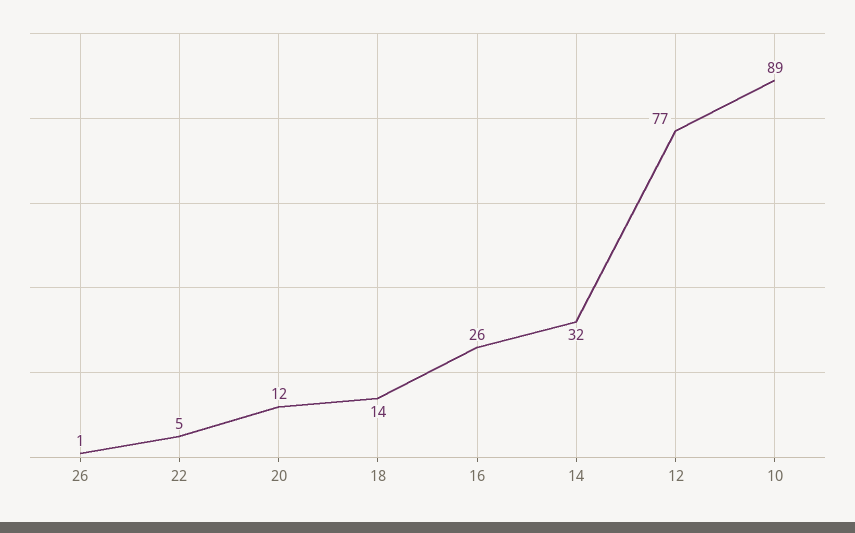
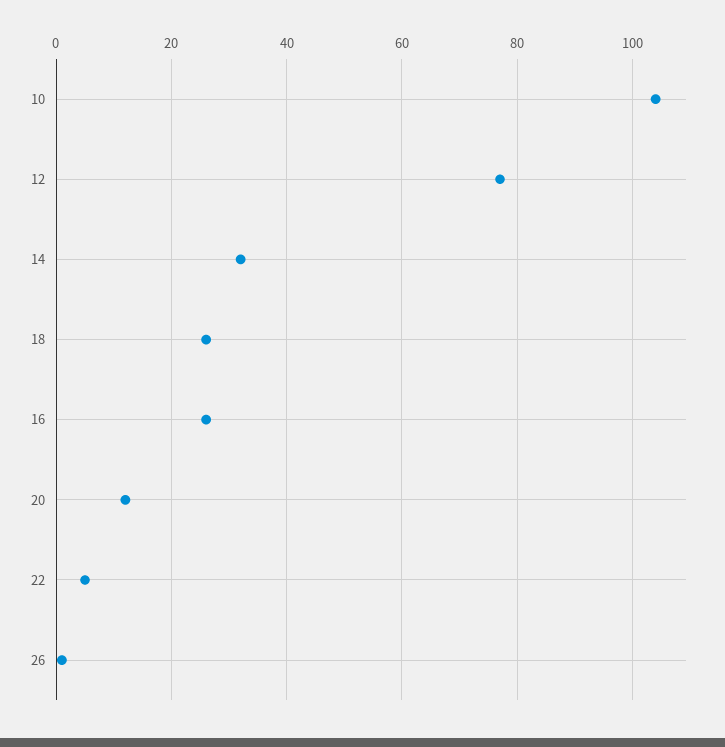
  {
    "26": 1,
    "22": 5,
    "20": 12,
-   "18": 14,
+   "18": 25,
    "16": 26,
    "14": 32,
    "12": 77,
-   "10": 89
+   "10": 105
  }

